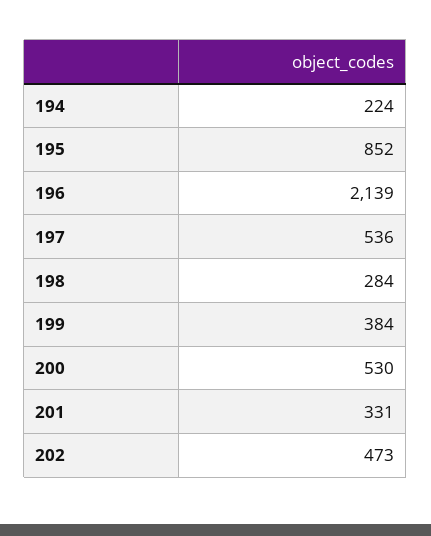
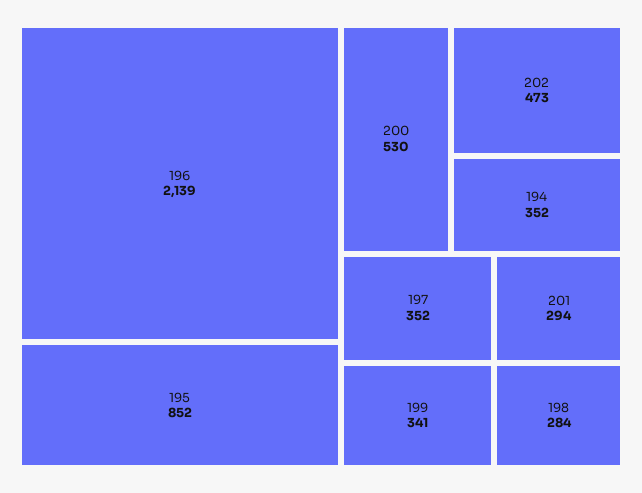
  {
-   "194": 224,
+   "194": 352,
    "195": 852,
    "196": 2139,
-   "197": 536,
+   "197": 352,
    "198": 284,
-   "199": 384,
+   "199": 341,
    "200": 530,
-   "201": 331,
+   "201": 294,
    "202": 473
  }

